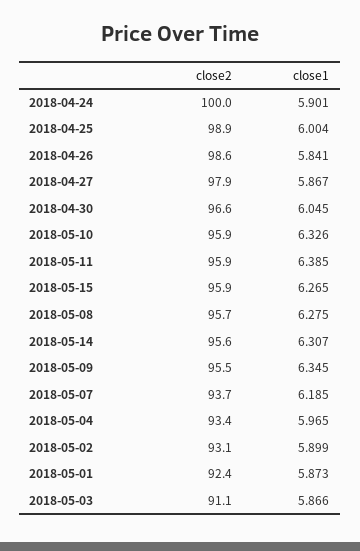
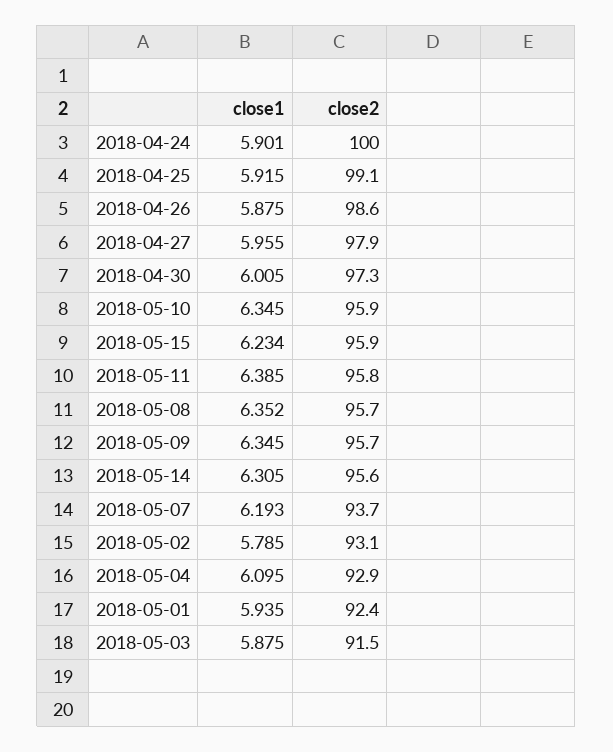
  {
    "close2": {
      "2018-04-24": 100,
-     "2018-04-25": 98.9,
+     "2018-04-25": 99.1,
      "2018-04-26": 98.6,
      "2018-04-27": 97.9,
-     "2018-04-30": 96.6,
+     "2018-04-30": 97.3,
      "2018-05-10": 95.9,
-     "2018-05-11": 95.9,
+     "2018-05-11": 95.8,
      "2018-05-15": 95.9,
      "2018-05-08": 95.7,
      "2018-05-14": 95.6,
-     "2018-05-09": 95.5,
+     "2018-05-09": 95.7,
      "2018-05-07": 93.7,
-     "2018-05-04": 93.4,
+     "2018-05-04": 92.9,
      "2018-05-02": 93.1,
      "2018-05-01": 92.4,
-     "2018-05-03": 91.1
+     "2018-05-03": 91.5
    },
    "close1": {
      "2018-04-24": 5.901,
-     "2018-04-25": 6.004,
+     "2018-04-25": 5.915,
-     "2018-04-26": 5.841,
+     "2018-04-26": 5.875,
-     "2018-04-27": 5.867,
+     "2018-04-27": 5.955,
-     "2018-04-30": 6.045,
+     "2018-04-30": 6.005,
-     "2018-05-10": 6.326,
+     "2018-05-10": 6.345,
      "2018-05-11": 6.385,
-     "2018-05-15": 6.265,
+     "2018-05-15": 6.234,
-     "2018-05-08": 6.275,
+     "2018-05-08": 6.352,
-     "2018-05-14": 6.307,
+     "2018-05-14": 6.305,
      "2018-05-09": 6.345,
-     "2018-05-07": 6.185,
+     "2018-05-07": 6.193,
-     "2018-05-04": 5.965,
+     "2018-05-04": 6.095,
-     "2018-05-02": 5.899,
+     "2018-05-02": 5.785,
-     "2018-05-01": 5.873,
+     "2018-05-01": 5.935,
-     "2018-05-03": 5.866
+     "2018-05-03": 5.875
    }
  }

